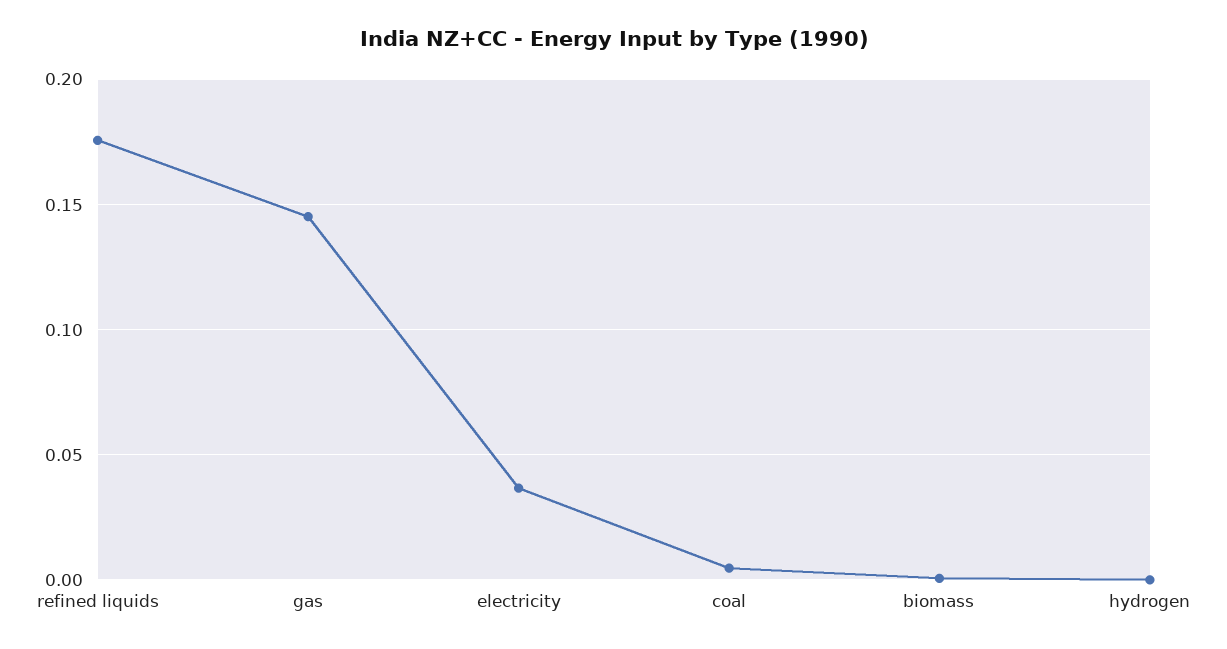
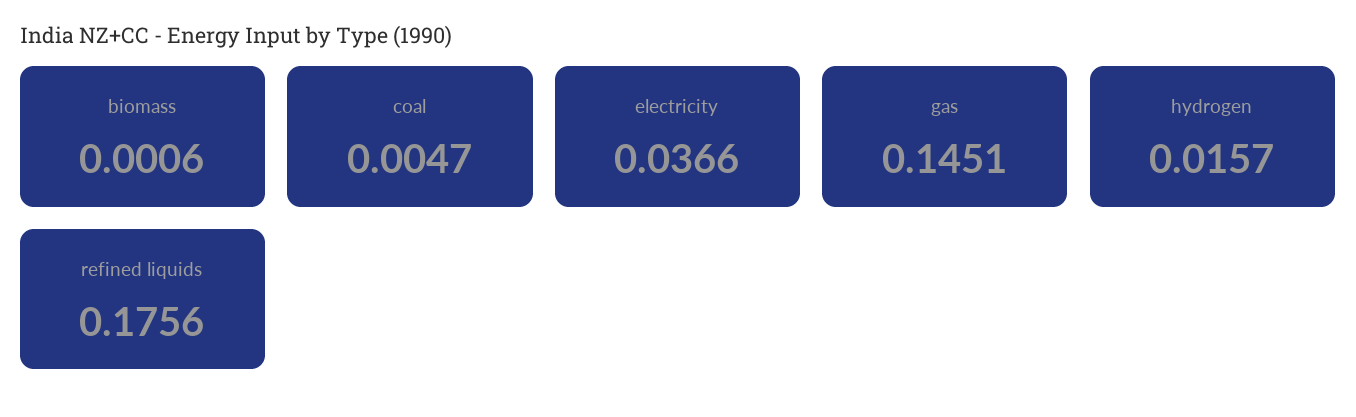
  {
    "refined liquids": 0.1756,
    "gas": 0.1451,
    "electricity": 0.0366,
    "coal": 0.0047,
    "biomass": 0.0006,
-   "hydrogen": 0
+   "hydrogen": 0.0157
  }

